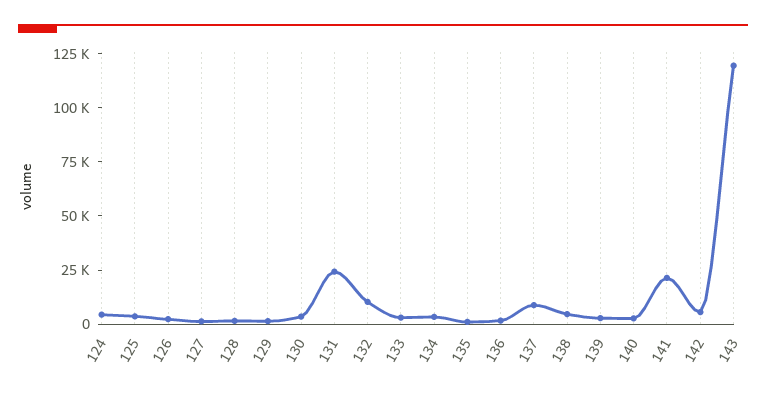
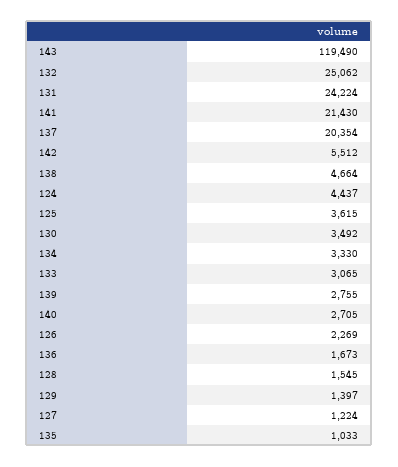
  {
    "124": 4437,
    "125": 3615,
    "126": 2269,
    "127": 1224,
    "128": 1545,
    "129": 1397,
    "130": 3492,
    "131": 24224,
-   "132": 10000,
+   "132": 25062,
    "133": 3065,
    "134": 3330,
    "135": 1033,
    "136": 1673,
-   "137": 10000,
+   "137": 20354,
    "138": 4664,
    "139": 2755,
    "140": 2705,
    "141": 21430,
    "142": 5512,
    "143": 119490
  }

